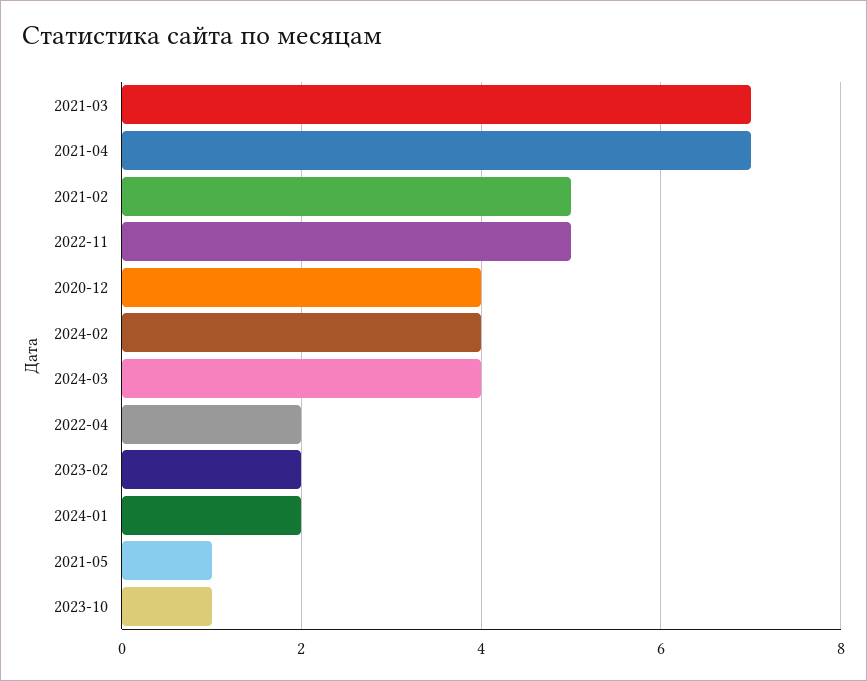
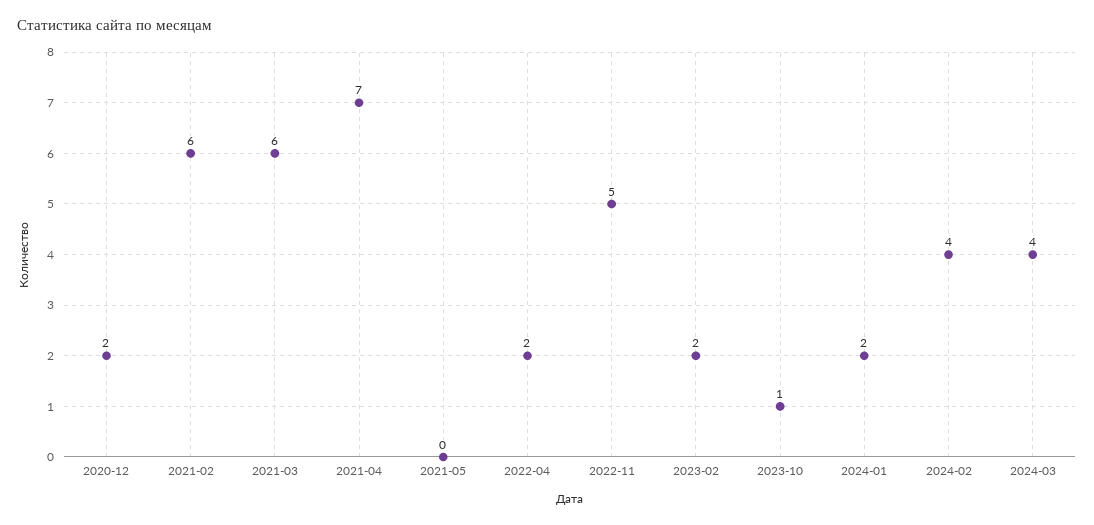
  {
-   "2021-03": 7,
+   "2021-03": 6,
    "2021-04": 7,
-   "2021-02": 5,
+   "2021-02": 6,
    "2022-11": 5,
-   "2020-12": 4,
+   "2020-12": 2,
    "2024-02": 4,
    "2024-03": 4,
    "2022-04": 2,
    "2023-02": 2,
    "2024-01": 2,
-   "2021-05": 1,
+   "2021-05": 0,
    "2023-10": 1
  }

